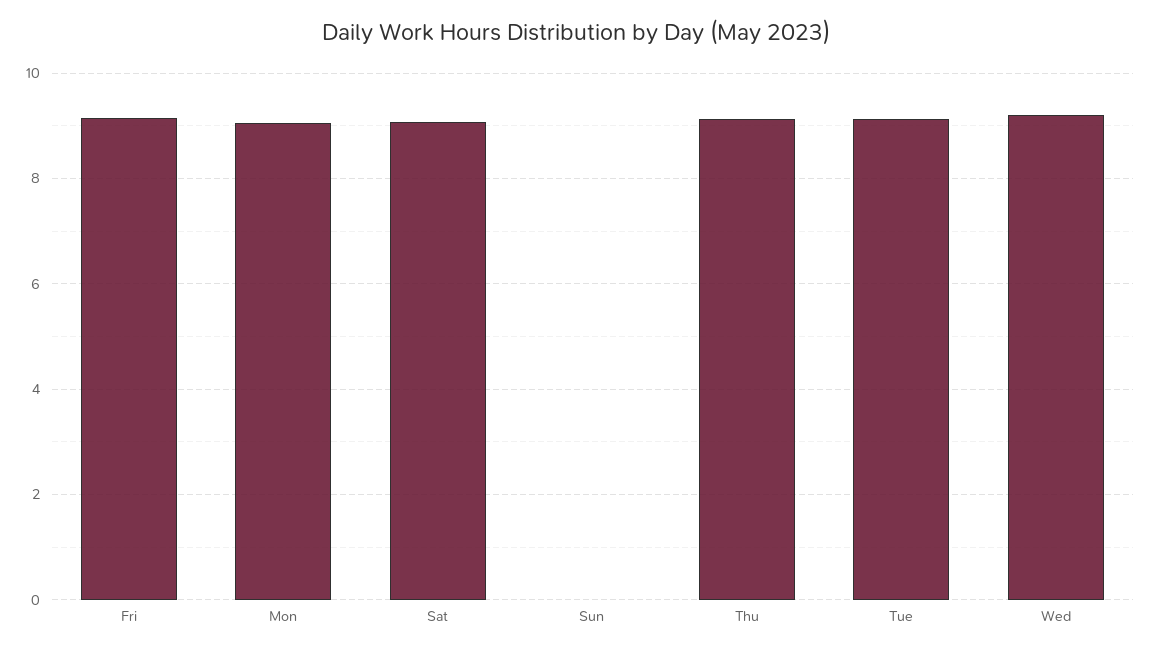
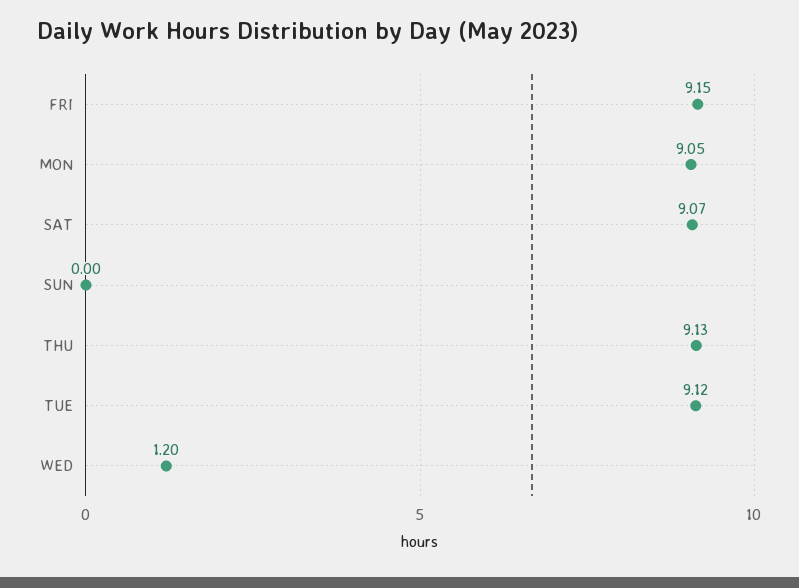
  {
    "Fri": 9.15,
    "Mon": 9.05,
    "Sat": 9.07,
    "Sun": 0,
    "Thu": 9.13,
    "Tue": 9.12,
-   "Wed": 9.2
+   "Wed": 1.2
  }

